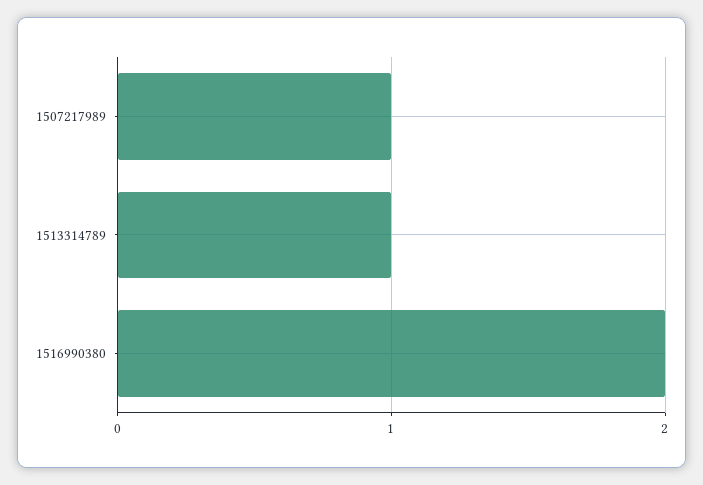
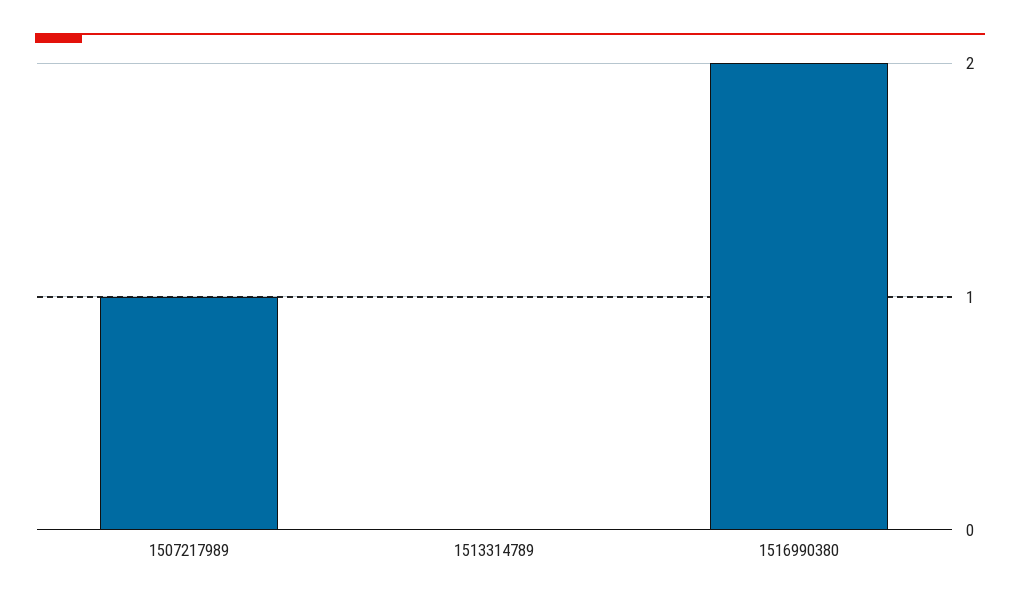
  {
    "1507217989": 1,
-   "1513314789": 1,
+   "1513314789": 0,
    "1516990380": 2
  }

